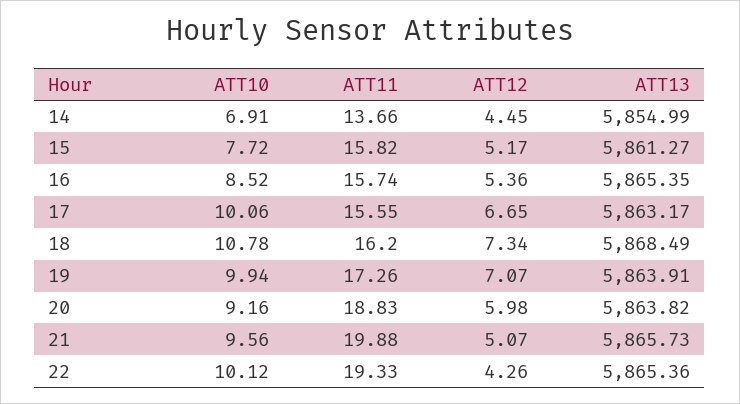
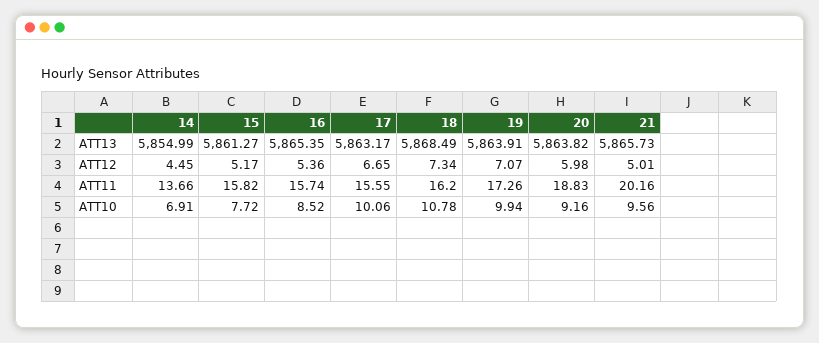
  {
    "ATT10": {
      "14": 6.91,
      "15": 7.72,
      "16": 8.52,
      "17": 10.06,
      "18": 10.78,
      "19": 9.94,
      "20": 9.16,
-     "21": 9.56,
+     "21": 9.56
-     "22": 10.12
    },
    "ATT11": {
      "14": 13.66,
      "15": 15.82,
      "16": 15.74,
      "17": 15.55,
      "18": 16.2,
      "19": 17.26,
      "20": 18.83,
-     "21": 19.88,
+     "21": 20.16
-     "22": 19.33
    },
    "ATT12": {
      "14": 4.45,
      "15": 5.17,
      "16": 5.36,
      "17": 6.65,
      "18": 7.34,
      "19": 7.07,
      "20": 5.98,
-     "21": 5.07,
+     "21": 5.01
-     "22": 4.26
    },
    "ATT13": {
      "14": 5854.99,
      "15": 5861.27,
      "16": 5865.35,
      "17": 5863.17,
      "18": 5868.49,
      "19": 5863.91,
      "20": 5863.82,
-     "21": 5865.73,
+     "21": 5865.73
-     "22": 5865.36
    }
  }

